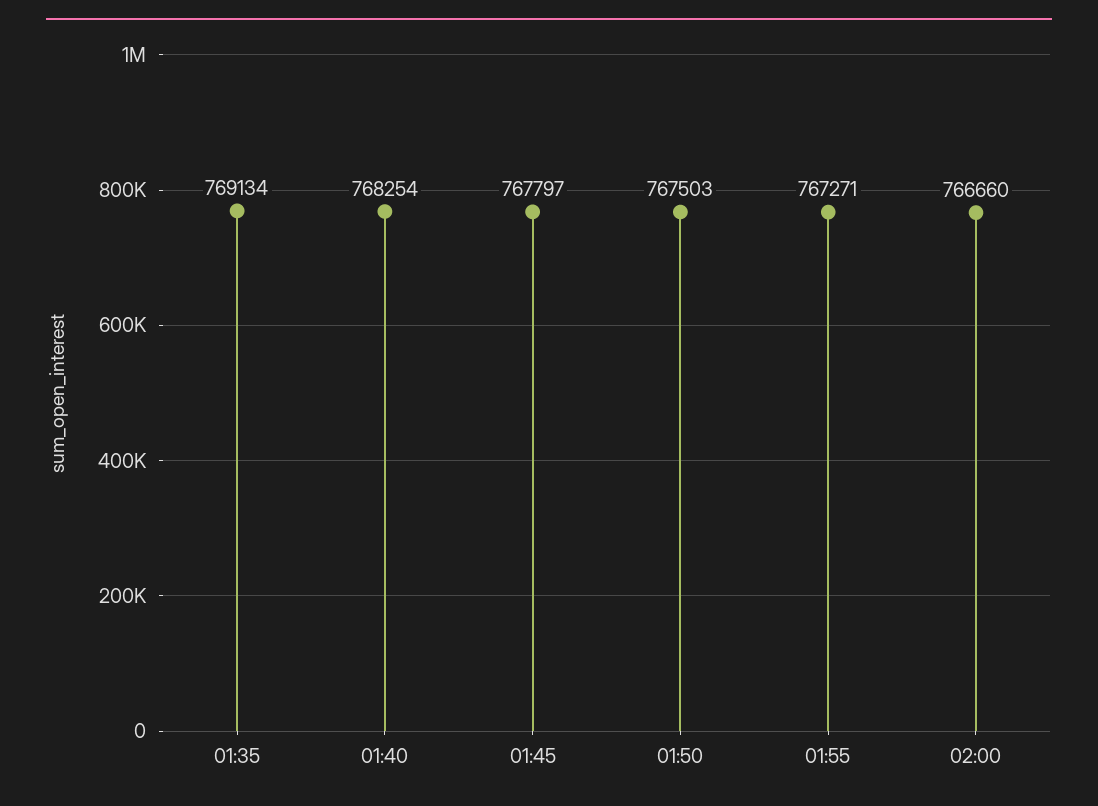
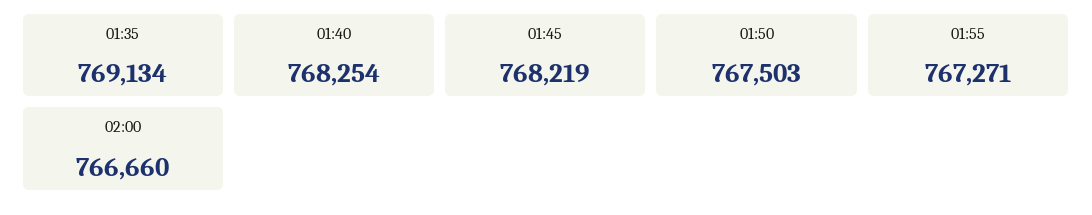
  {
    "01:35": 769134,
    "01:40": 768254,
-   "01:45": 767797,
+   "01:45": 768219,
    "01:50": 767503,
    "01:55": 767271,
    "02:00": 766660
  }

